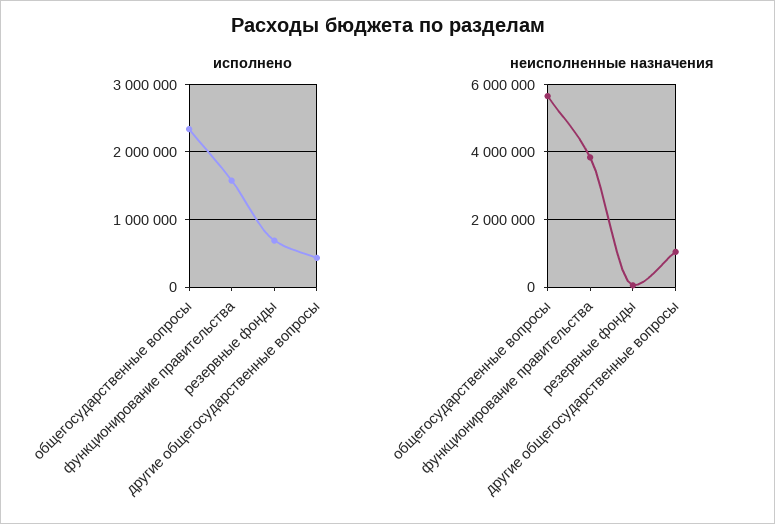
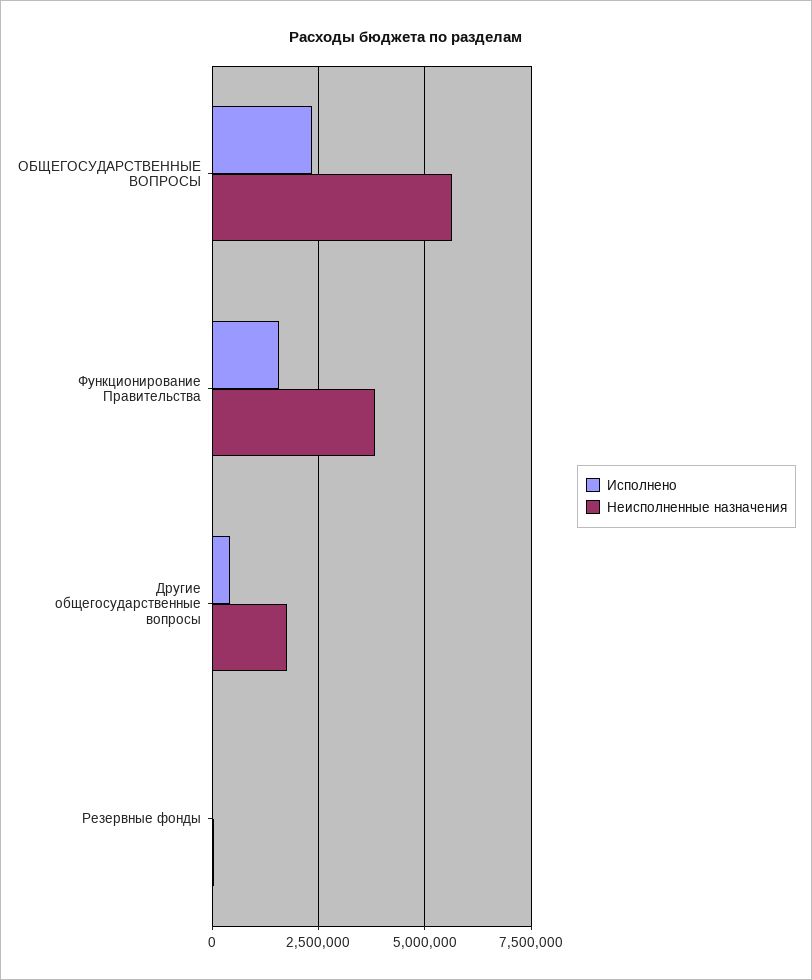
  {
    "исполнено": {
      "общегосударственные вопросы": 2300000,
      "функционирование правительства": 1600000,
-     "резервные фонды": 700000,
+     "резервные фонды": 0,
      "другие общегосударственные вопросы": 400000
    },
    "неисполненные назначения": {
      "общегосударственные вопросы": 5600000,
      "функционирование правительства": 3800000,
      "резервные фонды": 0,
-     "другие общегосударственные вопросы": 1000000
+     "другие общегосударственные вопросы": 1750000
    }
  }

